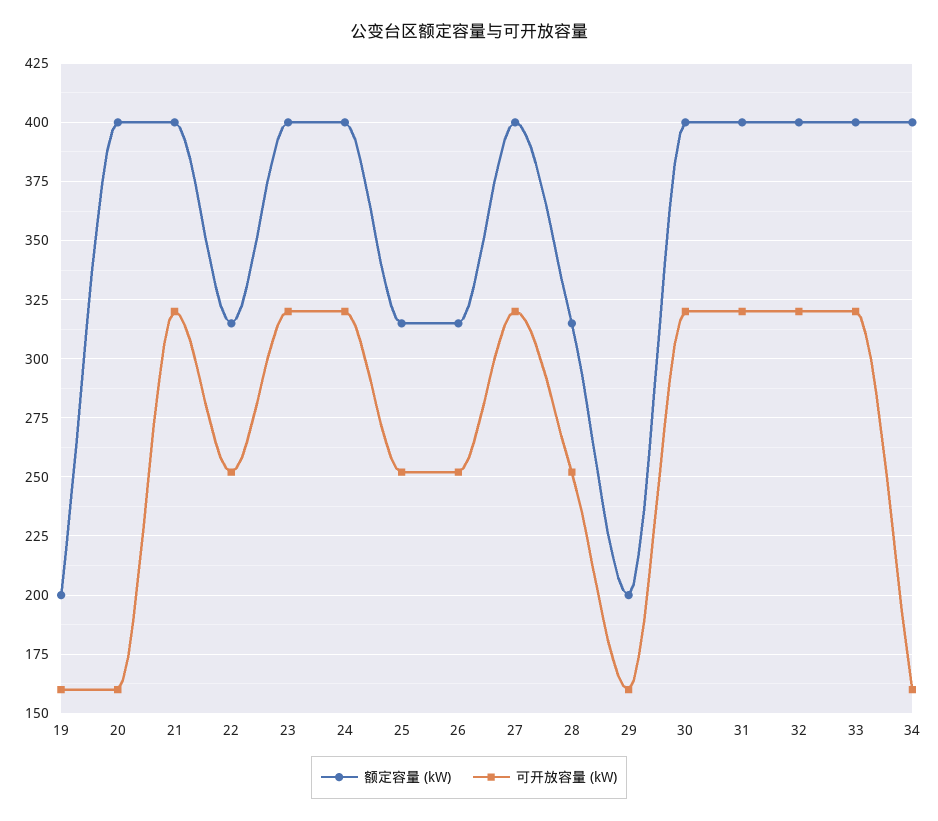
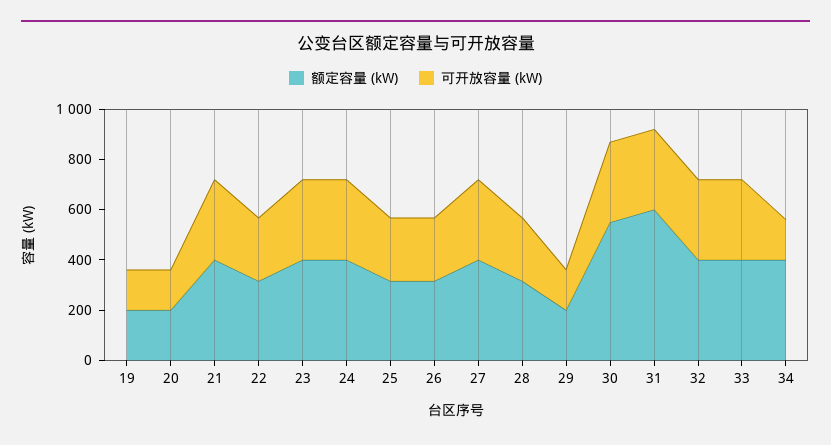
  {
    "额定容量 (kW)": {
      "19": 200,
-     "20": 400,
+     "20": 200,
      "21": 400,
      "22": 315,
      "23": 400,
      "24": 400,
      "25": 315,
      "26": 315,
      "27": 400,
      "28": 315,
      "29": 200,
-     "30": 400,
+     "30": 550,
-     "31": 400,
+     "31": 600,
      "32": 400,
      "33": 400,
      "34": 400
    },
    "可开放容量 (kW)": {
      "19": 160,
      "20": 160,
      "21": 320,
      "22": 250,
      "23": 320,
      "24": 320,
      "25": 250,
      "26": 250,
      "27": 320,
      "28": 250,
      "29": 160,
      "30": 320,
      "31": 320,
      "32": 320,
      "33": 320,
      "34": 160
    }
  }

